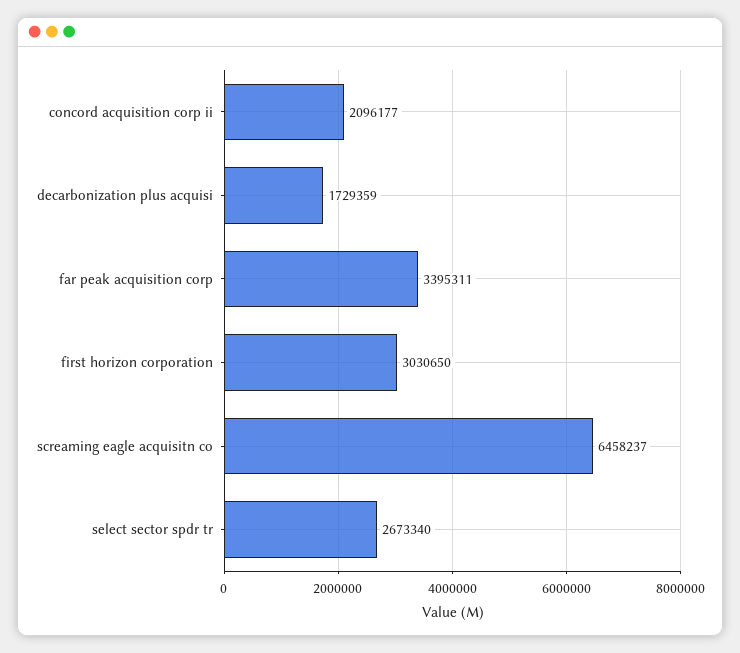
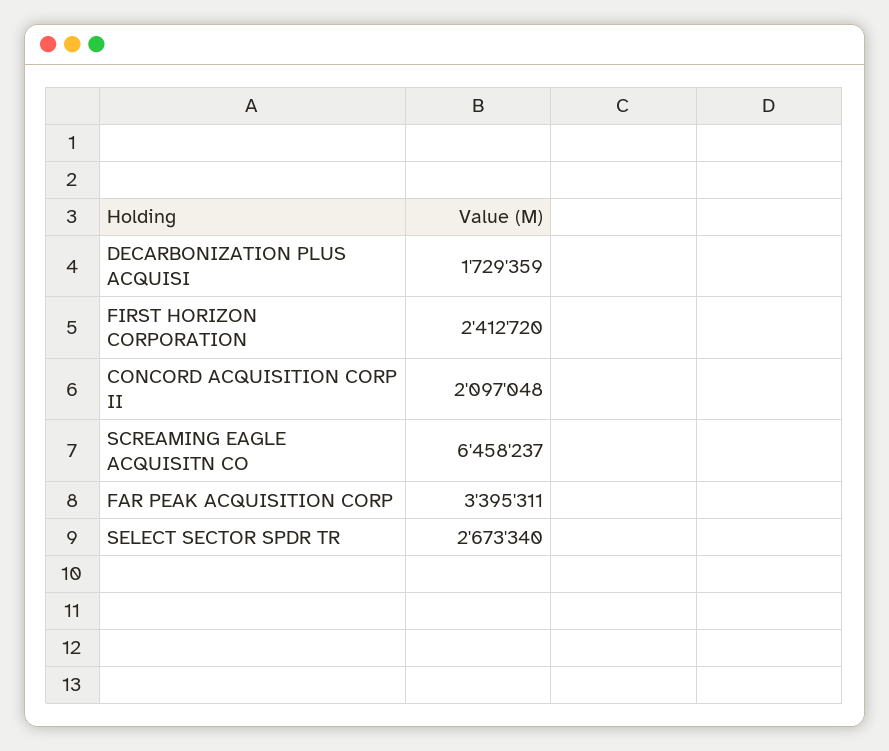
  {
-   "concord acquisition corp ii": 2096177,
+   "concord acquisition corp ii": 2097048,
    "decarbonization plus acquisi": 1729359,
    "far peak acquisition corp": 3395311,
-   "first horizon corporation": 3030650,
+   "first horizon corporation": 2412720,
    "screaming eagle acquisitn co": 6458237,
    "select sector spdr tr": 2673340
  }

